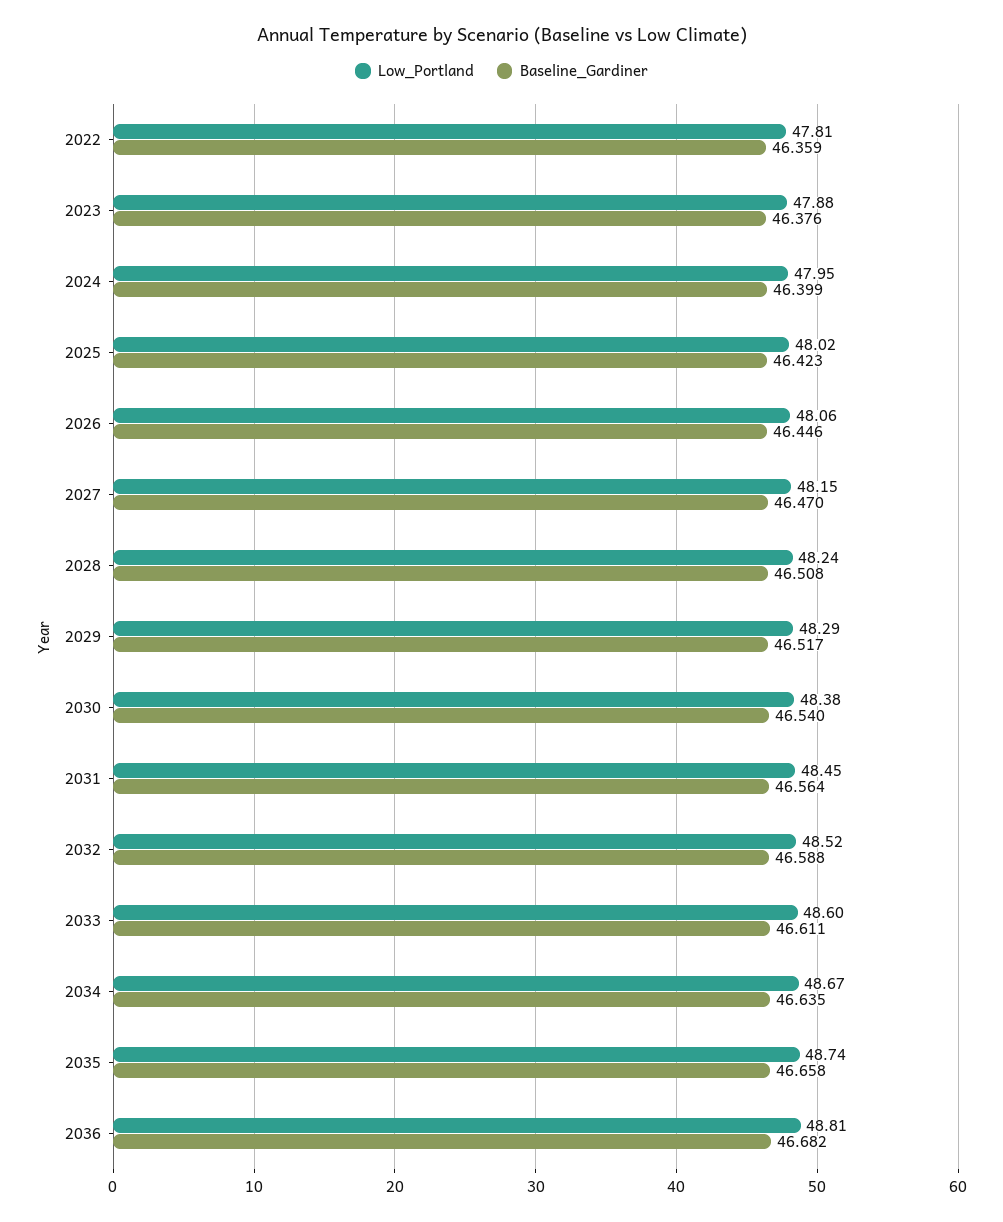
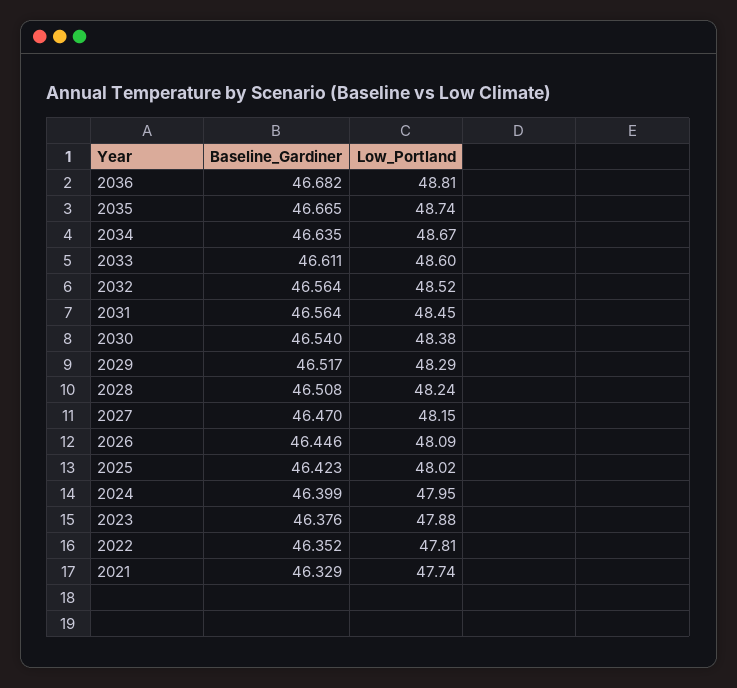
  {
    "Low_Portland": {
      "2022": 47.81,
      "2023": 47.88,
      "2024": 47.95,
      "2025": 48.02,
-     "2026": 48.06,
+     "2026": 48.09,
      "2027": 48.15,
      "2028": 48.24,
      "2029": 48.29,
      "2030": 48.38,
      "2031": 48.45,
      "2032": 48.52,
      "2033": 48.6,
      "2034": 48.67,
      "2035": 48.74,
-     "2036": 48.81
+     "2036": 48.81,
+     "2021": 47.74
    },
    "Baseline_Gardiner": {
-     "2022": 46.359,
+     "2022": 46.352,
      "2023": 46.376,
      "2024": 46.399,
      "2025": 46.423,
      "2026": 46.446,
      "2027": 46.47,
      "2028": 46.508,
      "2029": 46.517,
      "2030": 46.54,
      "2031": 46.564,
-     "2032": 46.588,
+     "2032": 46.564,
      "2033": 46.611,
      "2034": 46.635,
-     "2035": 46.658,
+     "2035": 46.665,
-     "2036": 46.682
+     "2036": 46.682,
+     "2021": 46.329
    }
  }

